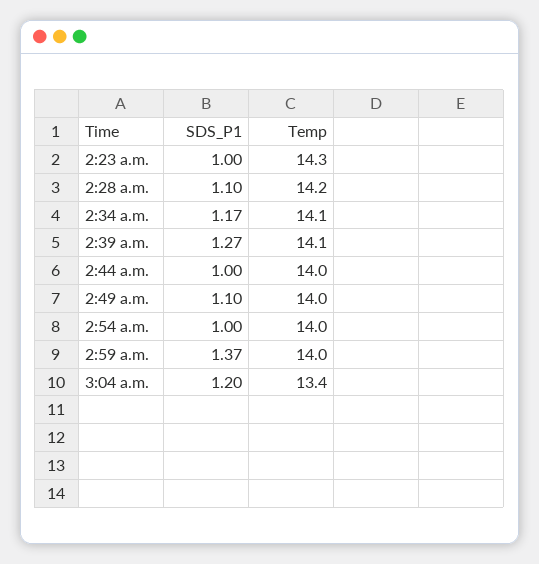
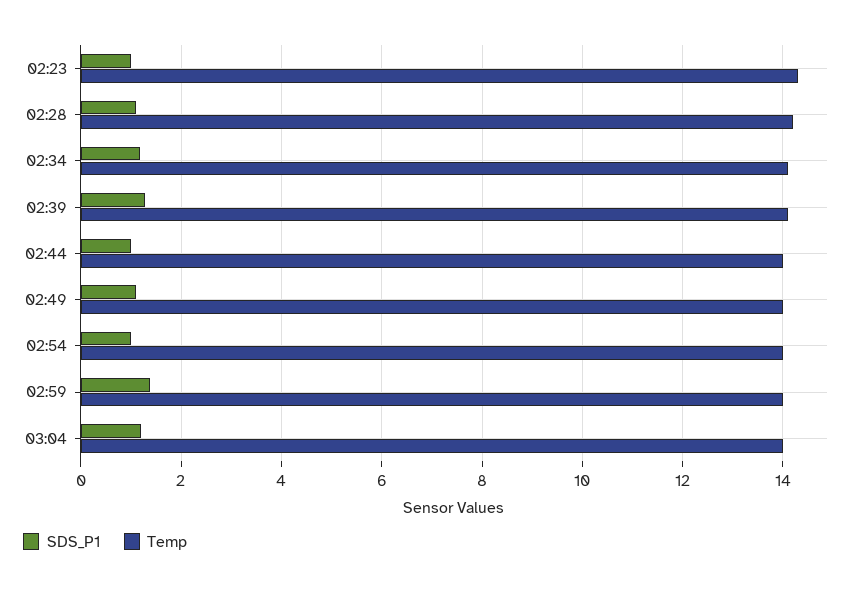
  {
    "SDS_P1": {
      "2:23 a.m.": 1,
      "2:28 a.m.": 1.1,
      "2:34 a.m.": 1.17,
      "2:39 a.m.": 1.27,
      "2:44 a.m.": 1,
      "2:49 a.m.": 1.1,
      "2:54 a.m.": 1,
      "2:59 a.m.": 1.37,
      "3:04 a.m.": 1.2
    },
    "Temp": {
      "2:23 a.m.": 14.3,
      "2:28 a.m.": 14.2,
      "2:34 a.m.": 14.1,
      "2:39 a.m.": 14.1,
      "2:44 a.m.": 14,
      "2:49 a.m.": 14,
      "2:54 a.m.": 14,
      "2:59 a.m.": 14,
-     "3:04 a.m.": 13.4
+     "3:04 a.m.": 14
    }
  }

